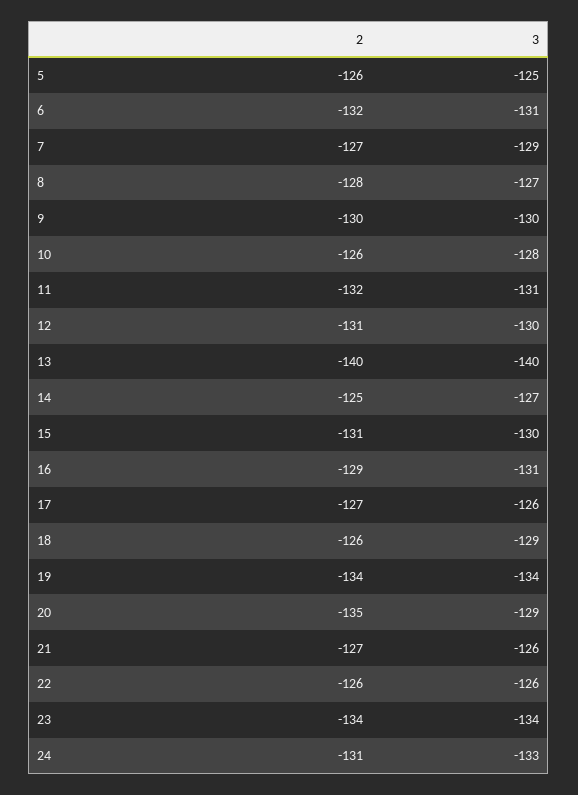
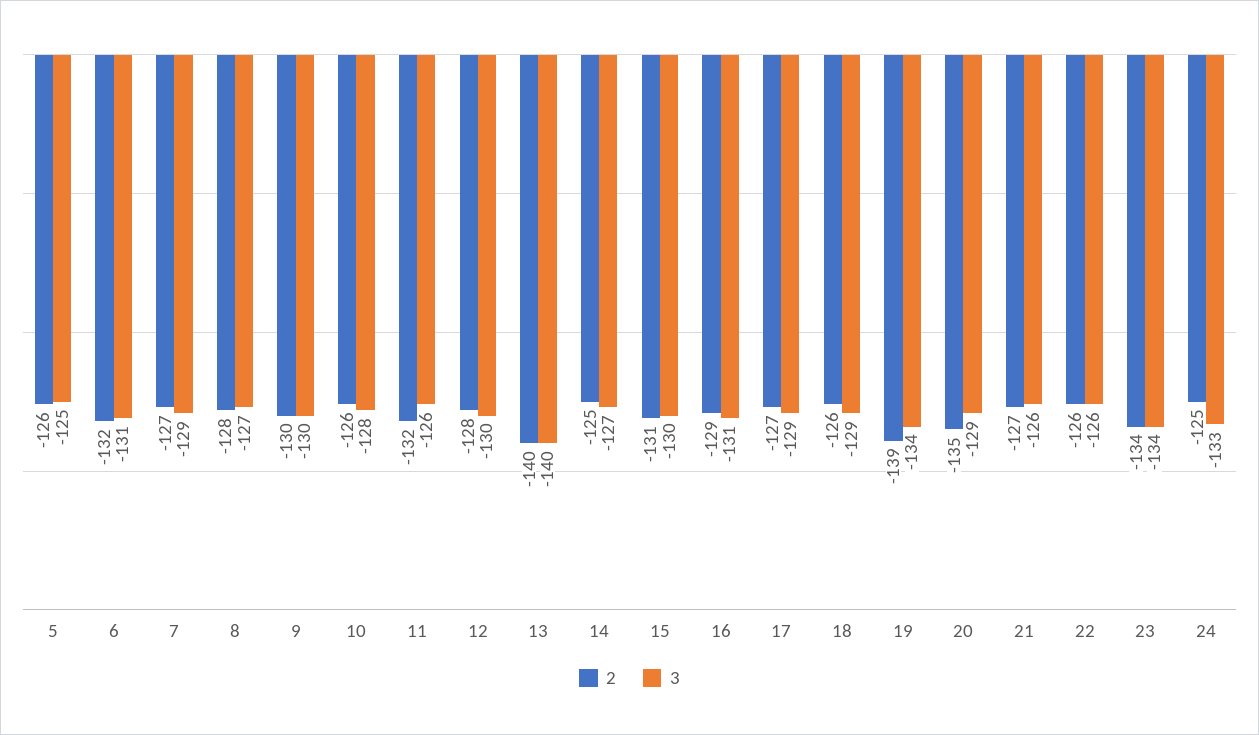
  {
    "2": {
      "5": -126,
      "6": -132,
      "7": -127,
      "8": -128,
      "9": -130,
      "10": -126,
      "11": -132,
-     "12": -131,
+     "12": -128,
      "13": -140,
      "14": -125,
      "15": -131,
      "16": -129,
      "17": -127,
      "18": -126,
-     "19": -134,
+     "19": -139,
      "20": -135,
      "21": -127,
      "22": -126,
      "23": -134,
-     "24": -131
+     "24": -125
    },
    "3": {
      "5": -125,
      "6": -131,
      "7": -129,
      "8": -127,
      "9": -130,
      "10": -128,
-     "11": -131,
+     "11": -126,
      "12": -130,
      "13": -140,
      "14": -127,
      "15": -130,
      "16": -131,
-     "17": -126,
+     "17": -129,
      "18": -129,
      "19": -134,
      "20": -129,
      "21": -126,
      "22": -126,
      "23": -134,
      "24": -133
    }
  }

